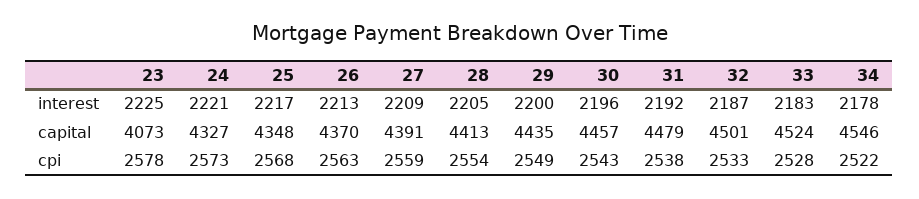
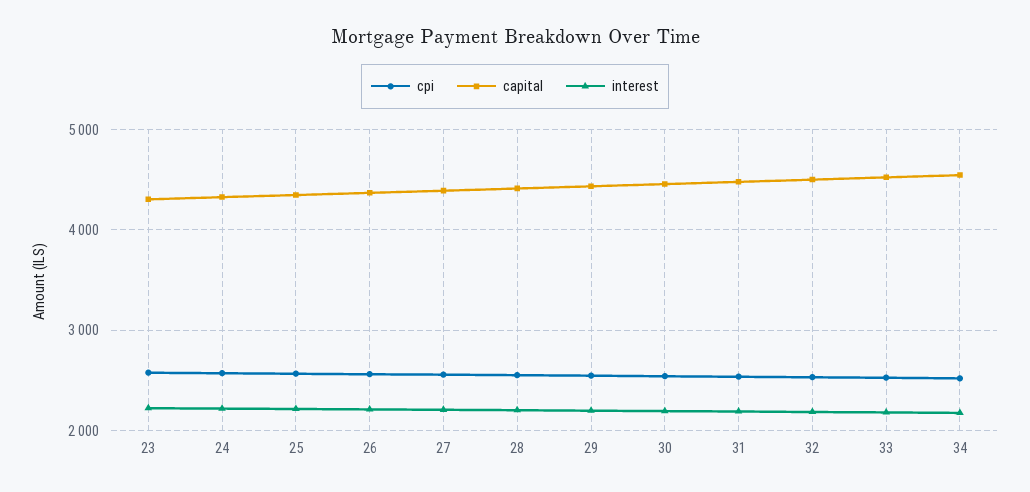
  {
    "interest": {
      "23": 2225,
      "24": 2221,
      "25": 2217,
      "26": 2213,
      "27": 2209,
      "28": 2205,
      "29": 2200,
      "30": 2196,
      "31": 2192,
      "32": 2187,
      "33": 2183,
      "34": 2178
    },
    "capital": {
-     "23": 4073,
+     "23": 4300,
      "24": 4327,
      "25": 4348,
      "26": 4370,
      "27": 4391,
      "28": 4413,
      "29": 4435,
      "30": 4457,
      "31": 4479,
      "32": 4501,
      "33": 4524,
      "34": 4546
    },
    "cpi": {
      "23": 2578,
      "24": 2573,
      "25": 2568,
      "26": 2563,
      "27": 2559,
      "28": 2554,
      "29": 2549,
      "30": 2543,
      "31": 2538,
      "32": 2533,
      "33": 2528,
      "34": 2522
    }
  }

